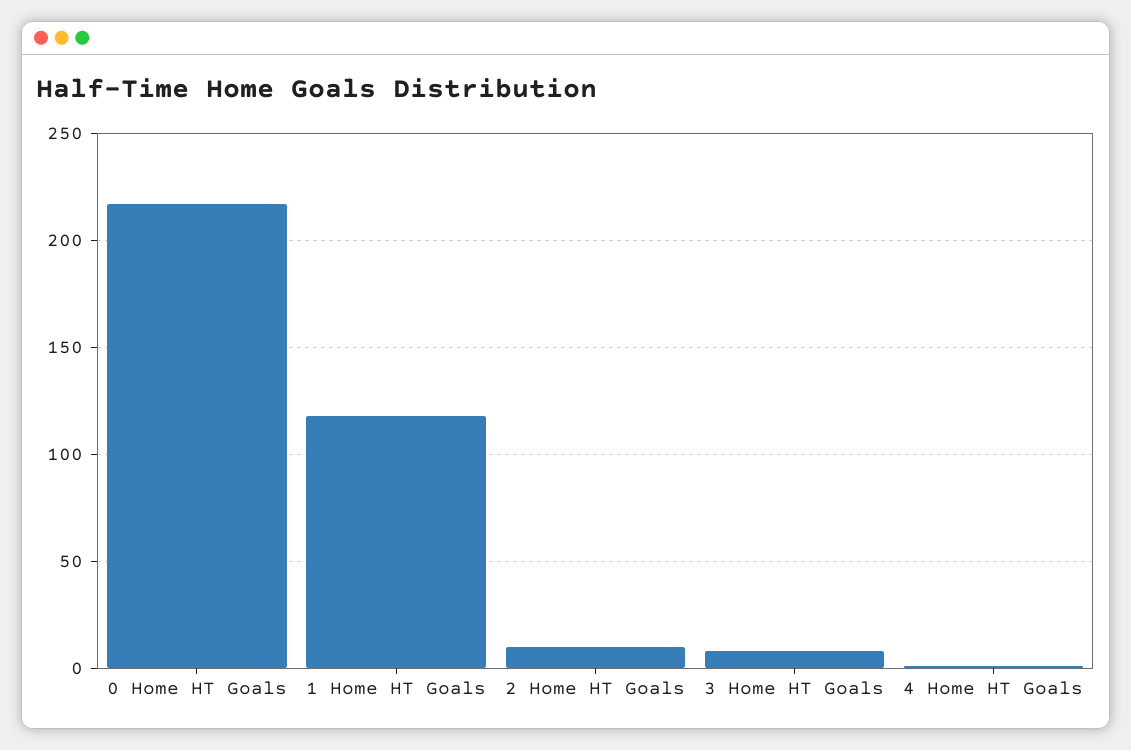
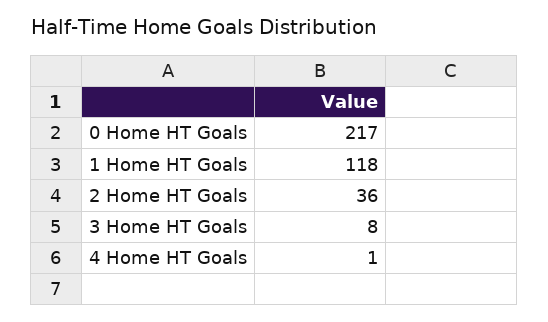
  {
    "0 Home HT Goals": 217,
    "1 Home HT Goals": 118,
-   "2 Home HT Goals": 10,
+   "2 Home HT Goals": 36,
    "3 Home HT Goals": 8,
    "4 Home HT Goals": 1
  }

